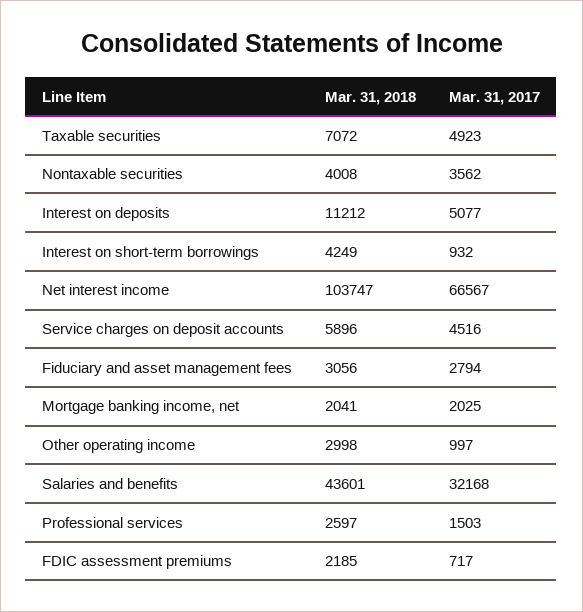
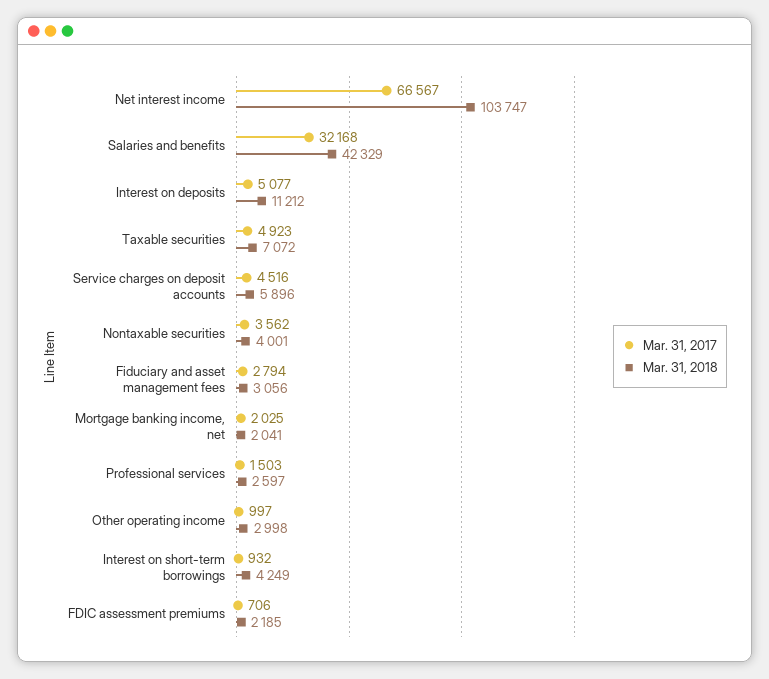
  {
    "Mar. 31, 2018": {
      "Taxable securities": 7072,
-     "Nontaxable securities": 4008,
+     "Nontaxable securities": 4001,
      "Interest on deposits": 11212,
      "Interest on short-term borrowings": 4249,
      "Net interest income": 103747,
      "Service charges on deposit accounts": 5896,
      "Fiduciary and asset management fees": 3056,
      "Mortgage banking income, net": 2041,
      "Other operating income": 2998,
-     "Salaries and benefits": 43601,
+     "Salaries and benefits": 42329,
      "Professional services": 2597,
      "FDIC assessment premiums": 2185
    },
    "Mar. 31, 2017": {
      "Taxable securities": 4923,
      "Nontaxable securities": 3562,
      "Interest on deposits": 5077,
      "Interest on short-term borrowings": 932,
      "Net interest income": 66567,
      "Service charges on deposit accounts": 4516,
      "Fiduciary and asset management fees": 2794,
      "Mortgage banking income, net": 2025,
      "Other operating income": 997,
      "Salaries and benefits": 32168,
      "Professional services": 1503,
-     "FDIC assessment premiums": 717
+     "FDIC assessment premiums": 706
    }
  }

